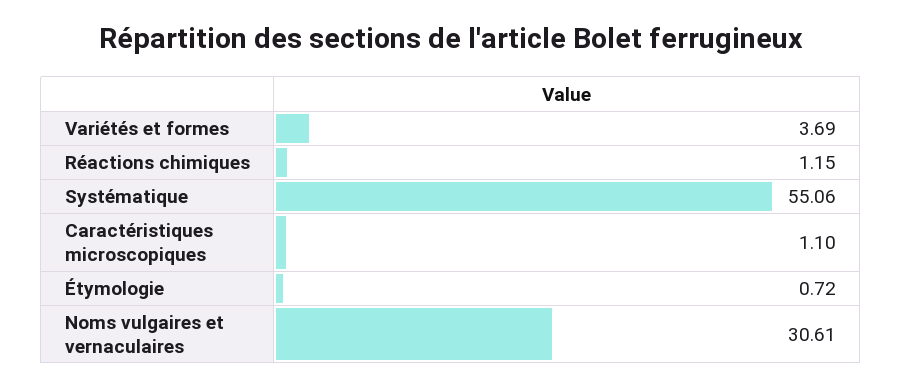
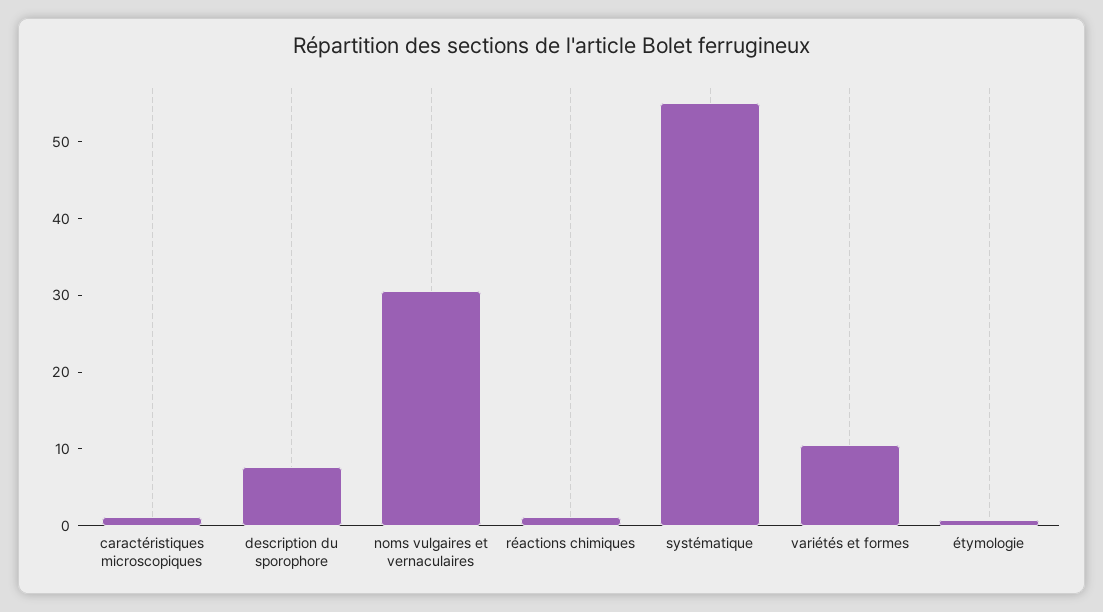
  {
-   "Variétés et formes": 3.69,
+   "Variétés et formes": 10,
    "Réactions chimiques": 1.15,
    "Systématique": 55.06,
    "Caractéristiques microscopiques": 1.1,
    "Étymologie": 0.72,
-   "Noms vulgaires et vernaculaires": 30.61
+   "Noms vulgaires et vernaculaires": 30.61,
+   "description du sporophore": 8
  }

